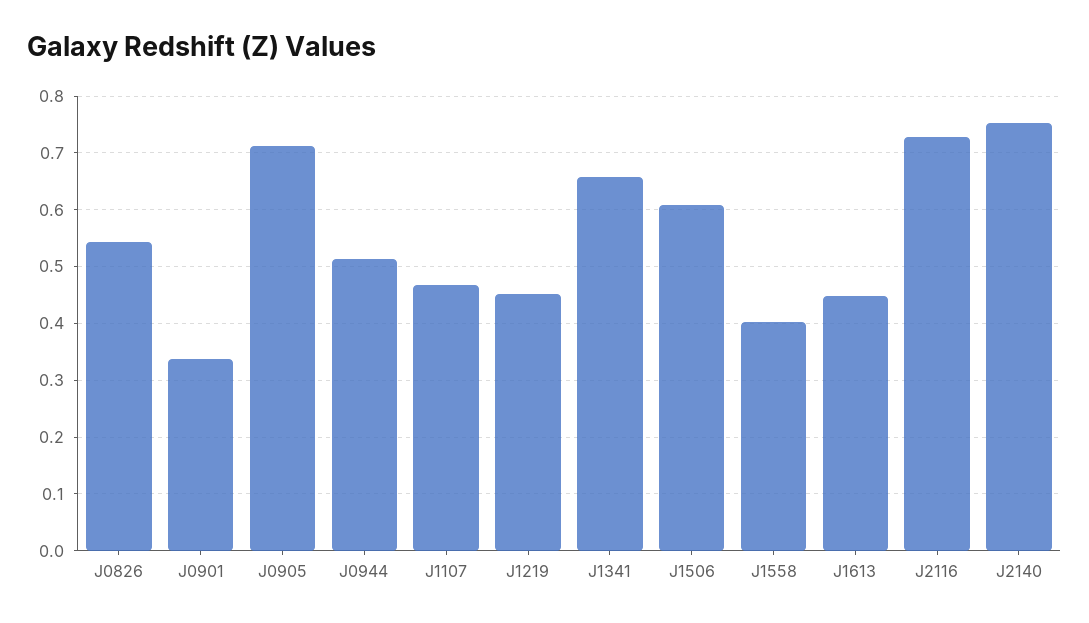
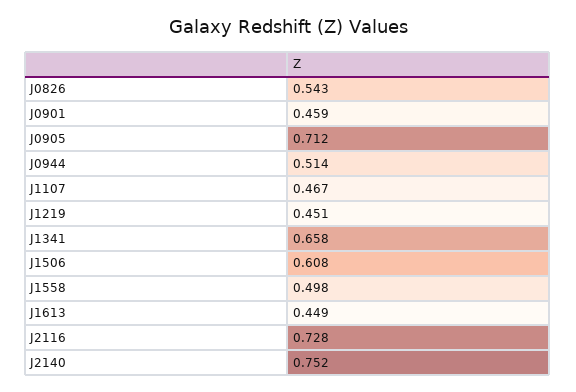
  {
    "J0826": 0.543,
-   "J0901": 0.34,
+   "J0901": 0.459,
    "J0905": 0.712,
    "J0944": 0.514,
    "J1107": 0.467,
    "J1219": 0.451,
    "J1341": 0.658,
    "J1506": 0.608,
-   "J1558": 0.4,
+   "J1558": 0.498,
    "J1613": 0.449,
    "J2116": 0.728,
    "J2140": 0.752
  }

